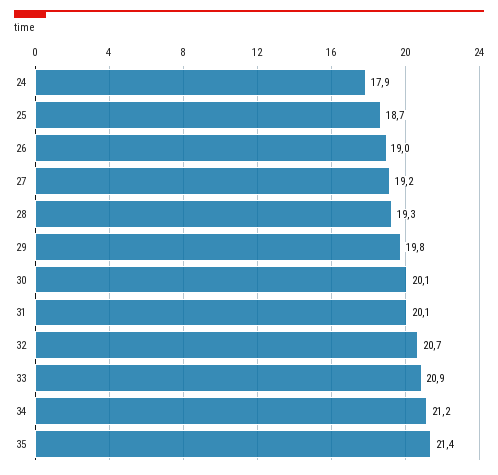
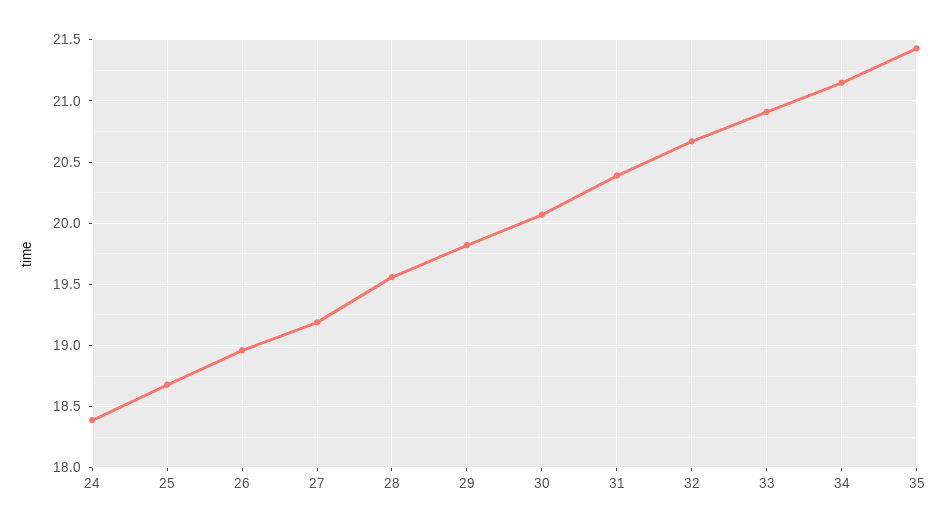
  {
-   "24": 17.9,
+   "24": 18.4,
    "25": 18.7,
    "26": 19,
    "27": 19.2,
-   "28": 19.3,
+   "28": 19.55,
    "29": 19.8,
    "30": 20.1,
-   "31": 20.1,
+   "31": 20.4,
    "32": 20.7,
    "33": 20.9,
    "34": 21.2,
    "35": 21.4
  }

